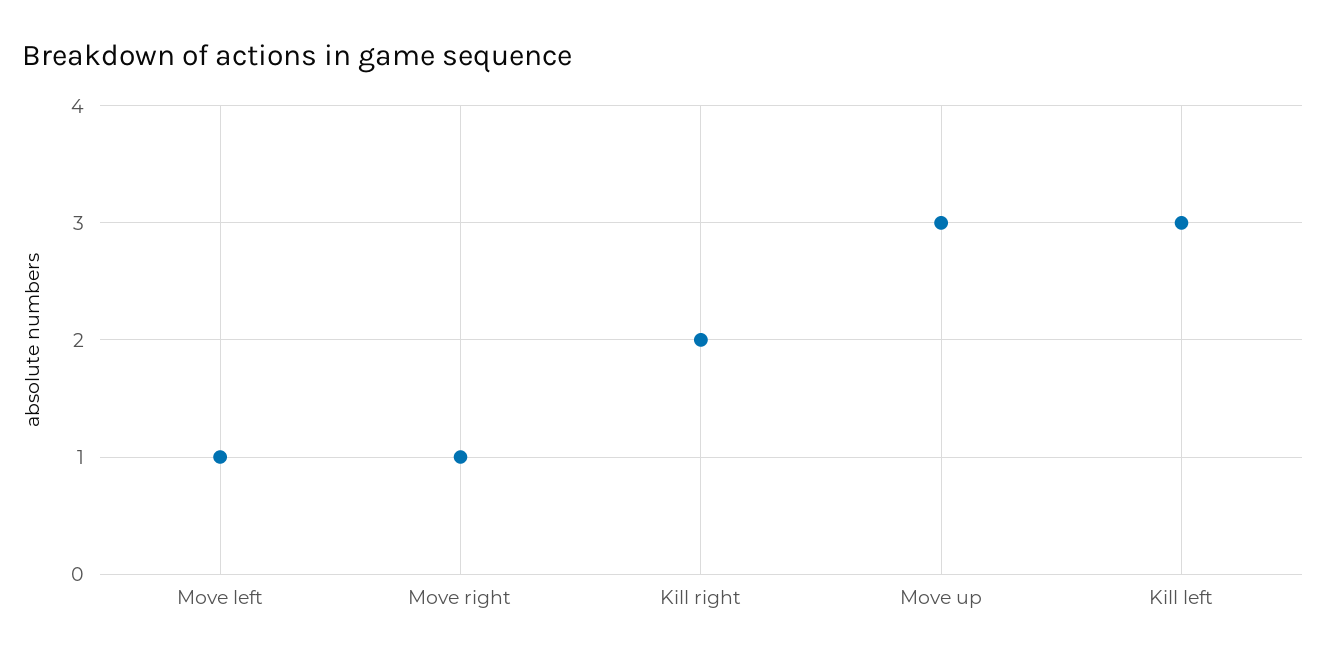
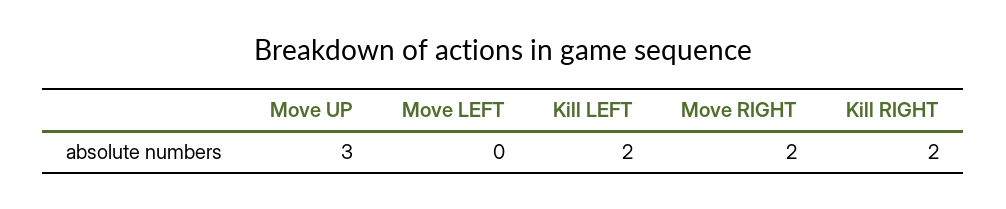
  {
-   "Move left": 1,
+   "Move left": 0,
-   "Move right": 1,
+   "Move right": 2,
    "Kill right": 2,
    "Move up": 3,
-   "Kill left": 3
+   "Kill left": 2
  }

